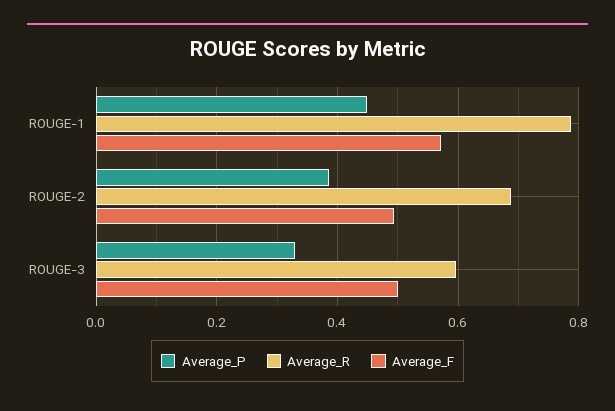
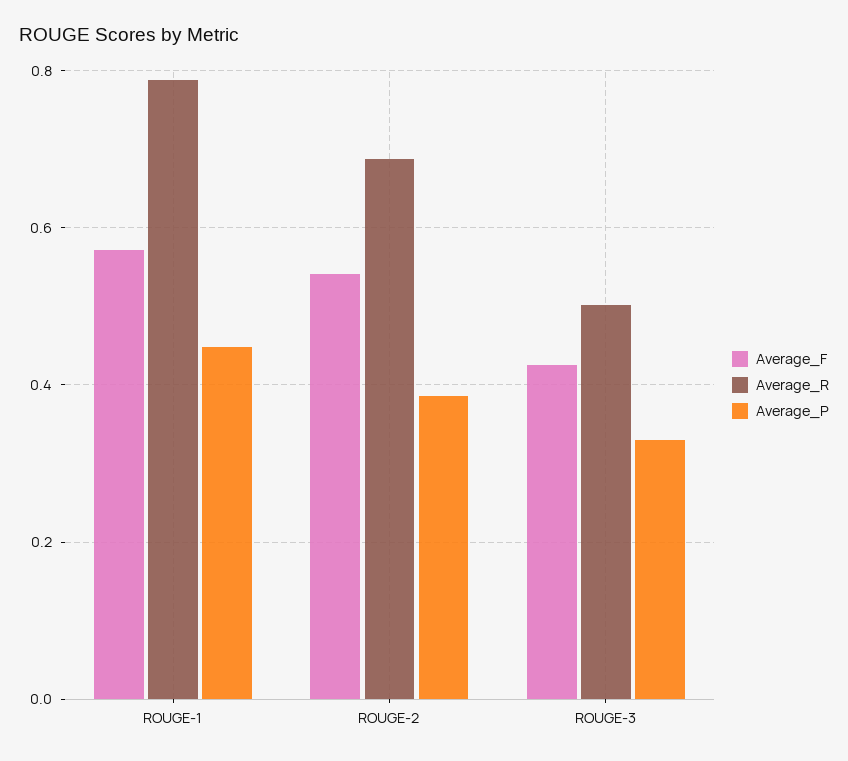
  {
    "Average_P": {
      "ROUGE-1": 0.44,
      "ROUGE-2": 0.38,
      "ROUGE-3": 0.34
    },
    "Average_R": {
      "ROUGE-1": 0.78,
      "ROUGE-2": 0.68,
-     "ROUGE-3": 0.6
+     "ROUGE-3": 0.5
    },
    "Average_F": {
      "ROUGE-1": 0.58,
-     "ROUGE-2": 0.5,
+     "ROUGE-2": 0.54,
-     "ROUGE-3": 0.5
+     "ROUGE-3": 0.42
    }
  }

